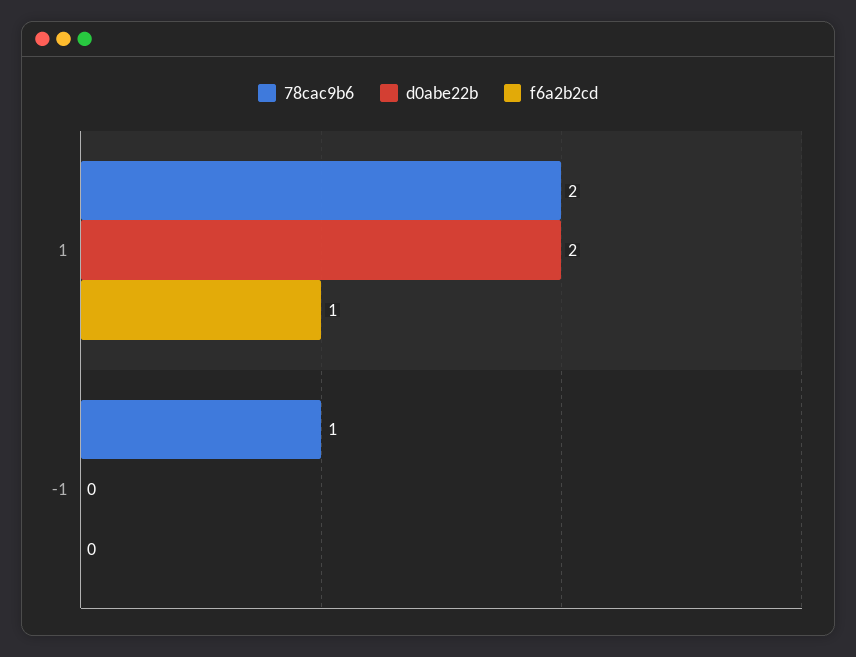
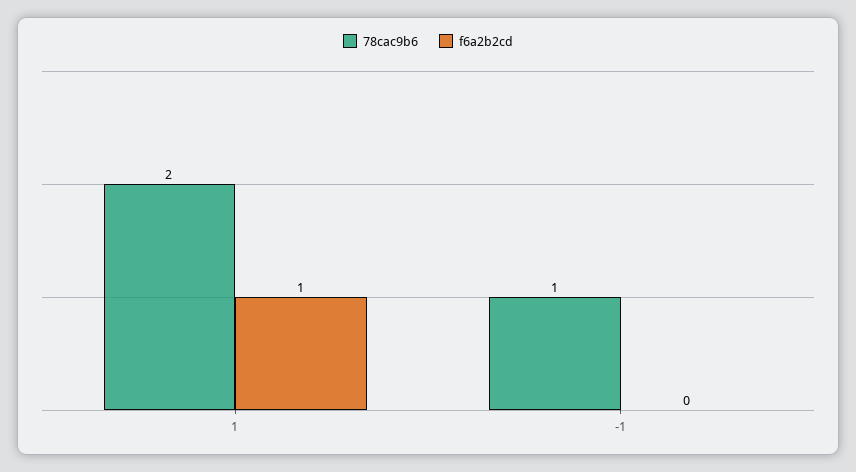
  {
    "78cac9b6": {
      "1": 2,
      "-1": 1
    },
-   "d0abe22b": {
-     "1": 2,
-     "-1": 0
-   },
    "f6a2b2cd": {
      "1": 1,
      "-1": 0
    }
  }

